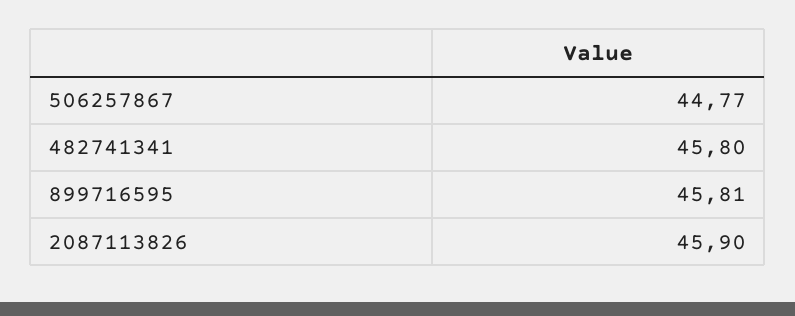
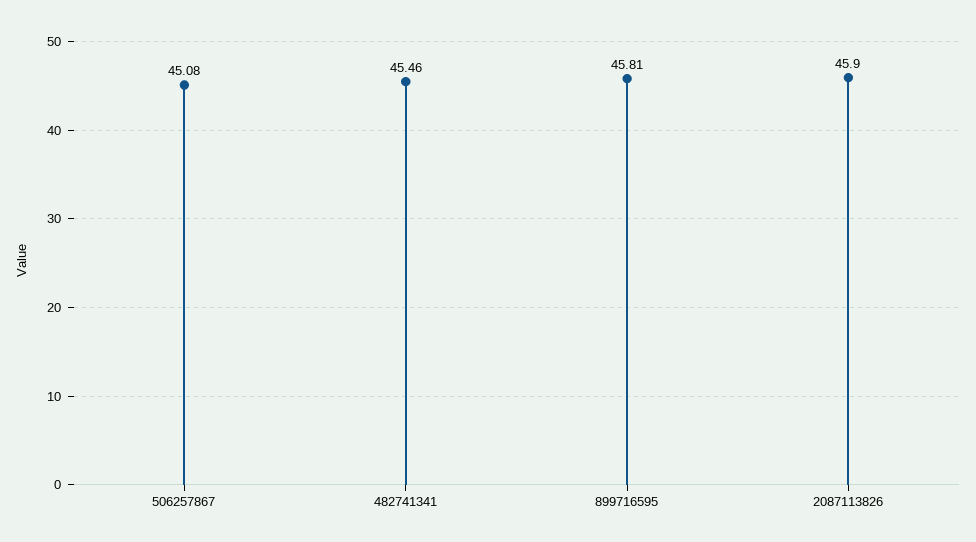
  {
-   "506257867": 44.77,
+   "506257867": 45.08,
-   "482741341": 45.8,
+   "482741341": 45.46,
    "899716595": 45.81,
    "2087113826": 45.9
  }

